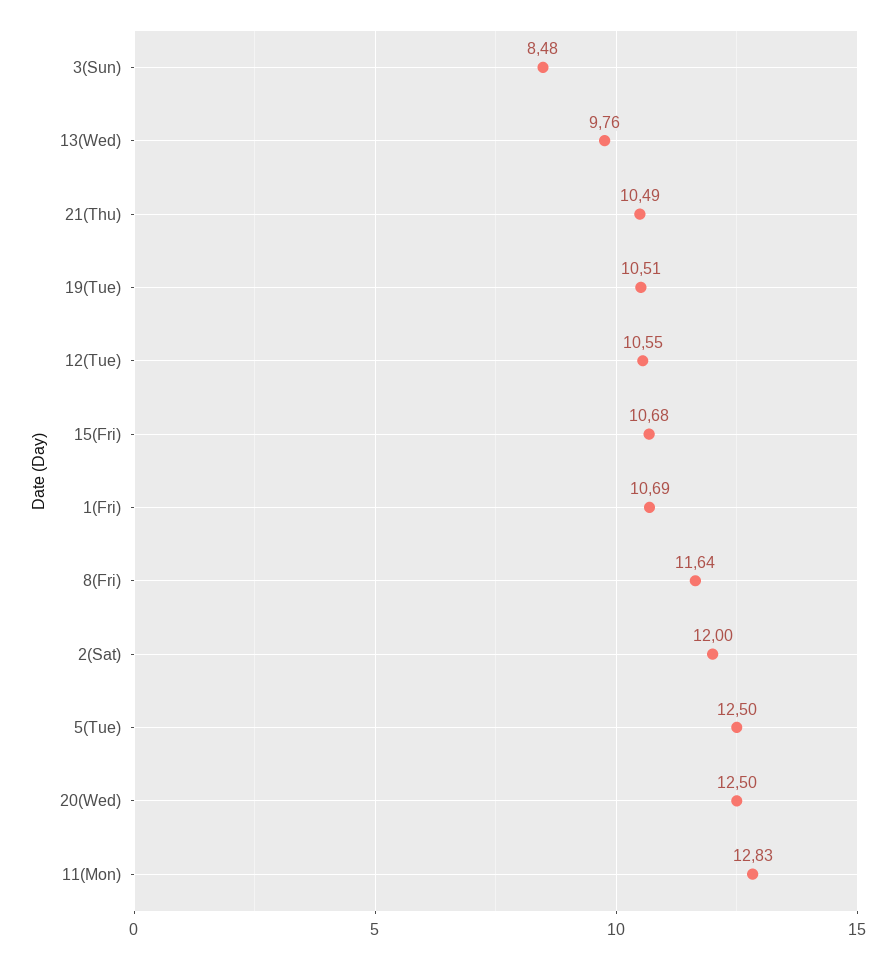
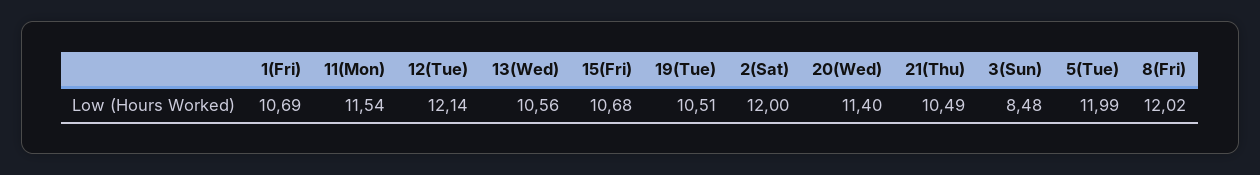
  {
    "3(Sun)": 8.48,
-   "13(Wed)": 9.76,
+   "13(Wed)": 10.56,
    "21(Thu)": 10.49,
    "19(Tue)": 10.51,
-   "12(Tue)": 10.55,
+   "12(Tue)": 12.14,
    "15(Fri)": 10.68,
    "1(Fri)": 10.69,
-   "8(Fri)": 11.64,
+   "8(Fri)": 12.02,
    "2(Sat)": 12,
-   "5(Tue)": 12.5,
+   "5(Tue)": 11.99,
-   "20(Wed)": 12.5,
+   "20(Wed)": 11.4,
-   "11(Mon)": 12.83
+   "11(Mon)": 11.54
  }

